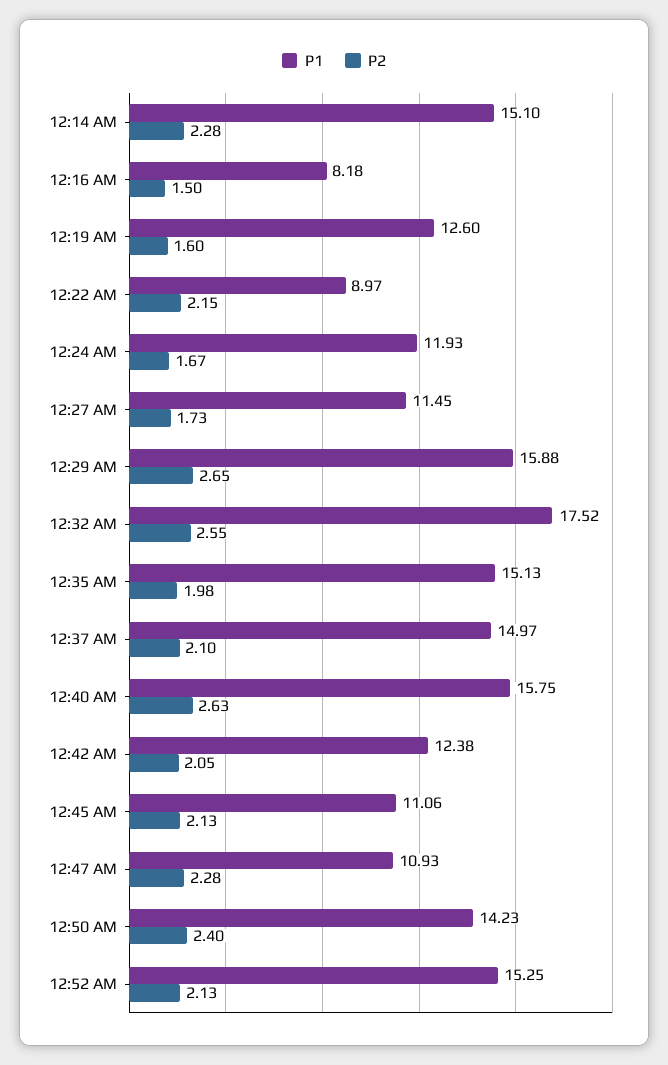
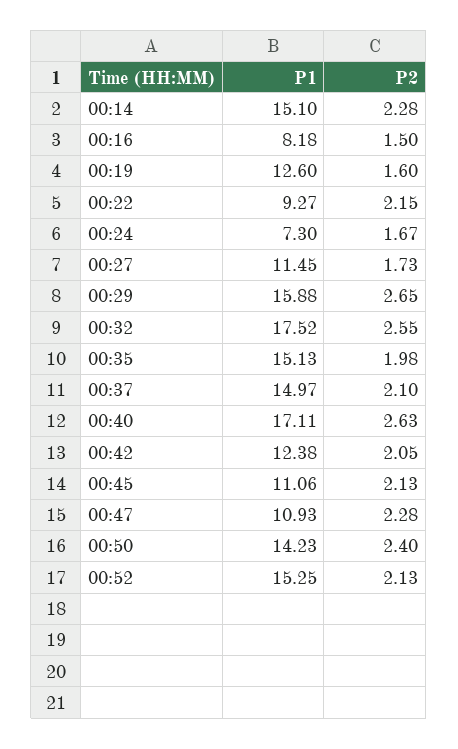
  {
    "P1": {
      "12:14 AM": 15.1,
      "12:16 AM": 8.18,
      "12:19 AM": 12.6,
-     "12:22 AM": 8.97,
+     "12:22 AM": 9.27,
-     "12:24 AM": 11.93,
+     "12:24 AM": 7.3,
      "12:27 AM": 11.45,
      "12:29 AM": 15.88,
      "12:32 AM": 17.52,
      "12:35 AM": 15.13,
      "12:37 AM": 14.97,
-     "12:40 AM": 15.75,
+     "12:40 AM": 17.11,
      "12:42 AM": 12.38,
      "12:45 AM": 11.06,
      "12:47 AM": 10.93,
      "12:50 AM": 14.23,
      "12:52 AM": 15.25
    },
    "P2": {
      "12:14 AM": 2.28,
      "12:16 AM": 1.5,
      "12:19 AM": 1.6,
      "12:22 AM": 2.15,
      "12:24 AM": 1.67,
      "12:27 AM": 1.73,
      "12:29 AM": 2.65,
      "12:32 AM": 2.55,
      "12:35 AM": 1.98,
      "12:37 AM": 2.1,
      "12:40 AM": 2.63,
      "12:42 AM": 2.05,
      "12:45 AM": 2.13,
      "12:47 AM": 2.28,
      "12:50 AM": 2.4,
      "12:52 AM": 2.13
    }
  }

